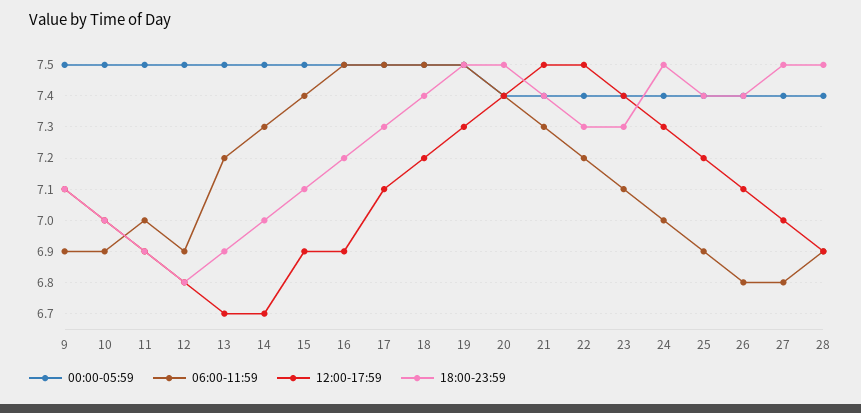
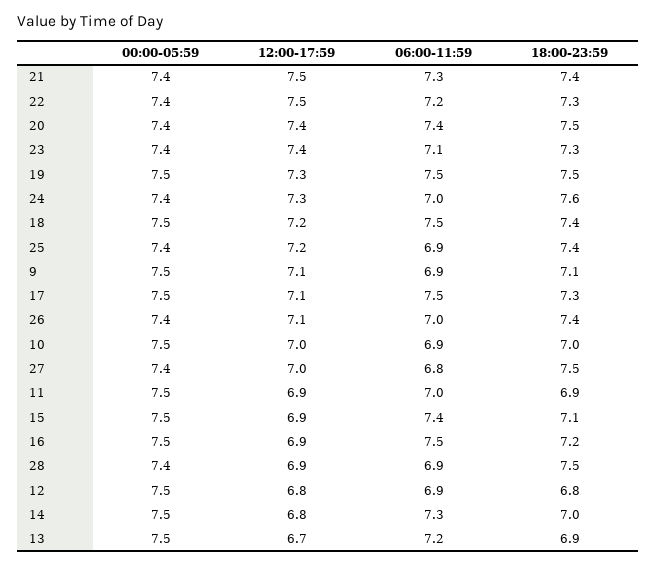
  {
    "00:00-05:59": {
      "9": 7.5,
      "10": 7.5,
      "11": 7.5,
      "12": 7.5,
      "13": 7.5,
      "14": 7.5,
      "15": 7.5,
      "16": 7.5,
      "17": 7.5,
      "18": 7.5,
      "19": 7.5,
      "20": 7.4,
      "21": 7.4,
      "22": 7.4,
      "23": 7.4,
      "24": 7.4,
      "25": 7.4,
      "26": 7.4,
      "27": 7.4,
      "28": 7.4
    },
    "06:00-11:59": {
      "9": 6.9,
      "10": 6.9,
      "11": 7,
      "12": 6.9,
      "13": 7.2,
      "14": 7.3,
      "15": 7.4,
      "16": 7.5,
      "17": 7.5,
      "18": 7.5,
      "19": 7.5,
      "20": 7.4,
      "21": 7.3,
      "22": 7.2,
      "23": 7.1,
      "24": 7,
      "25": 6.9,
-     "26": 6.8,
+     "26": 7,
      "27": 6.8,
      "28": 6.9
    },
    "12:00-17:59": {
      "9": 7.1,
      "10": 7,
      "11": 6.9,
      "12": 6.8,
      "13": 6.7,
-     "14": 6.7,
+     "14": 6.8,
      "15": 6.9,
      "16": 6.9,
      "17": 7.1,
      "18": 7.2,
      "19": 7.3,
      "20": 7.4,
      "21": 7.5,
      "22": 7.5,
      "23": 7.4,
      "24": 7.3,
      "25": 7.2,
      "26": 7.1,
      "27": 7,
      "28": 6.9
    },
    "18:00-23:59": {
      "9": 7.1,
      "10": 7,
      "11": 6.9,
      "12": 6.8,
      "13": 6.9,
      "14": 7,
      "15": 7.1,
      "16": 7.2,
      "17": 7.3,
      "18": 7.4,
      "19": 7.5,
      "20": 7.5,
      "21": 7.4,
      "22": 7.3,
      "23": 7.3,
-     "24": 7.5,
+     "24": 7.6,
      "25": 7.4,
      "26": 7.4,
      "27": 7.5,
      "28": 7.5
    }
  }

